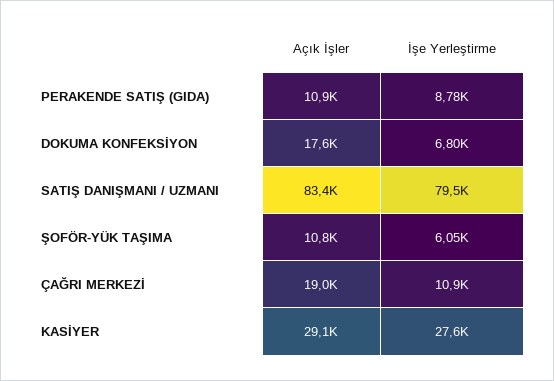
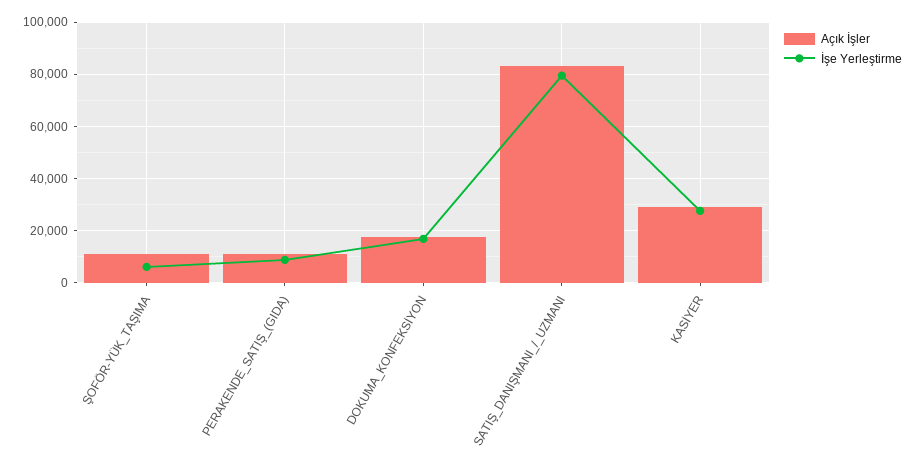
  {
    "Açık İşler": {
      "PERAKENDE SATIŞ (GIDA)": 10900,
      "DOKUMA KONFEKSİYON": 17600,
      "SATIŞ DANIŞMANI / UZMANI": 83400,
      "ŞOFÖR-YÜK TAŞIMA": 10800,
-     "ÇAĞRI MERKEZİ": 19000,
      "KASİYER": 29100
    },
    "İşe Yerleştirme": {
      "PERAKENDE SATIŞ (GIDA)": 8780,
-     "DOKUMA KONFEKSİYON": 6800,
+     "DOKUMA KONFEKSİYON": 17500,
      "SATIŞ DANIŞMANI / UZMANI": 79500,
      "ŞOFÖR-YÜK TAŞIMA": 6050,
-     "ÇAĞRI MERKEZİ": 10900,
      "KASİYER": 27600
    }
  }

